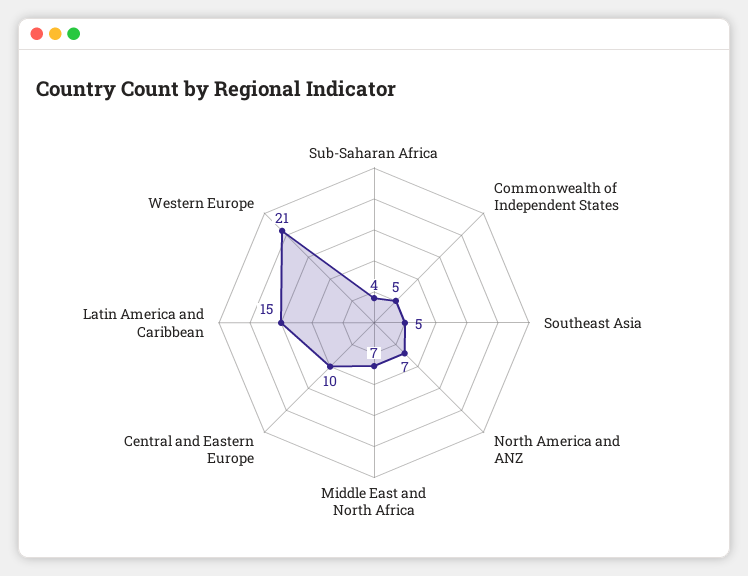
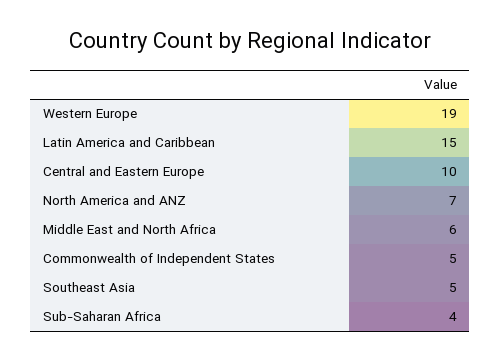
  {
    "Sub-Saharan Africa": 4,
    "Commonwealth of Independent States": 5,
    "Southeast Asia": 5,
    "North America and ANZ": 7,
-   "Middle East and North Africa": 7,
+   "Middle East and North Africa": 6,
    "Central and Eastern Europe": 10,
    "Latin America and Caribbean": 15,
-   "Western Europe": 21
+   "Western Europe": 19
  }

